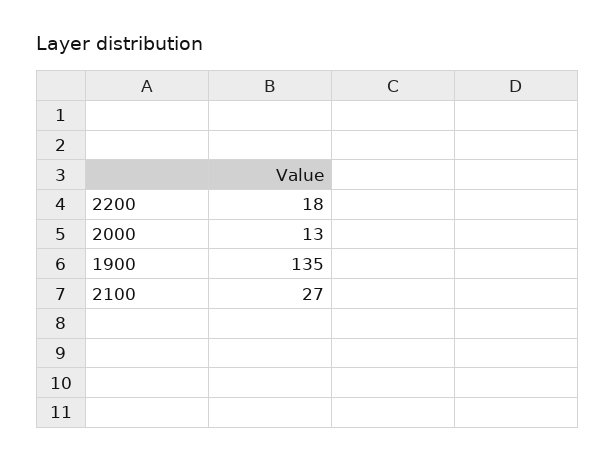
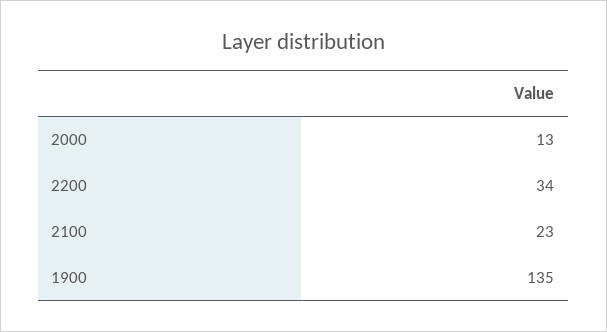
  {
-   "2200": 18,
+   "2200": 34,
    "2000": 13,
    "1900": 135,
-   "2100": 27
+   "2100": 23
  }

